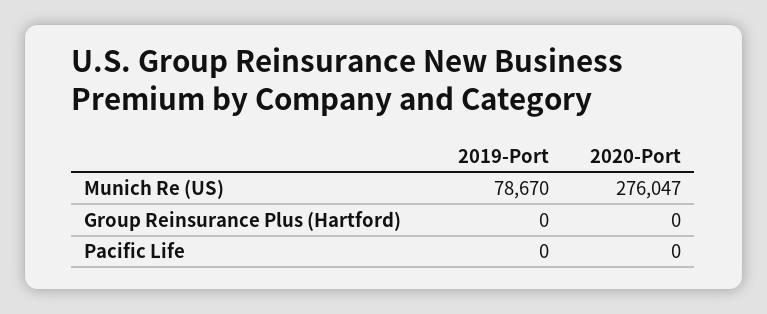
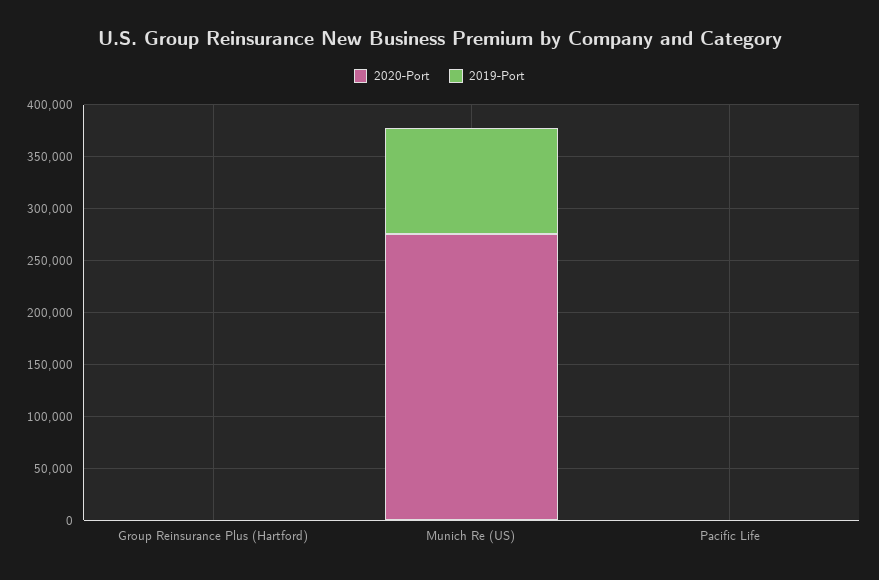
  {
    "2019-Port": {
-     "Munich Re (US)": 78670,
+     "Munich Re (US)": 100000,
      "Group Reinsurance Plus (Hartford)": 0,
      "Pacific Life": 0
    },
    "2020-Port": {
      "Munich Re (US)": 276047,
      "Group Reinsurance Plus (Hartford)": 0,
      "Pacific Life": 0
    }
  }

